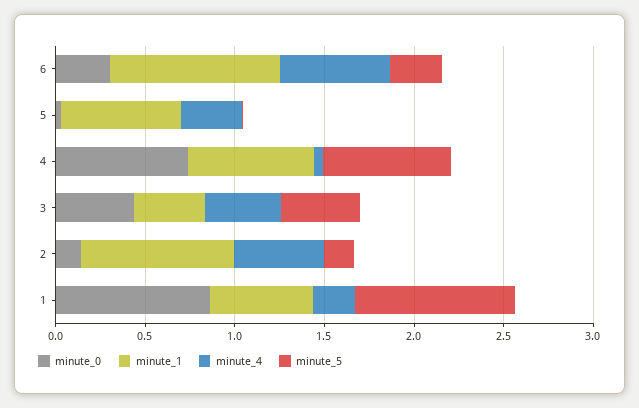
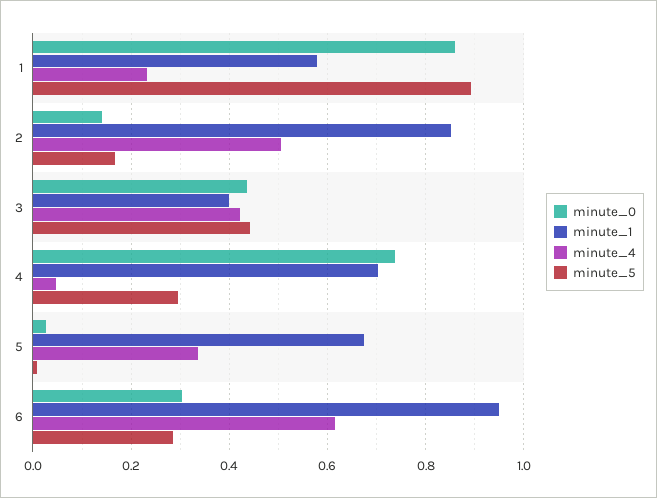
  {
    "minute_0": {
      "6": 0.3,
      "5": 0.02,
      "4": 0.74,
      "3": 0.44,
      "2": 0.14,
      "1": 0.86
    },
    "minute_1": {
      "6": 0.94,
      "5": 0.68,
      "4": 0.7,
      "3": 0.4,
      "2": 0.86,
      "1": 0.58
    },
    "minute_4": {
      "6": 0.62,
      "5": 0.34,
      "4": 0.04,
      "3": 0.42,
      "2": 0.5,
      "1": 0.24
    },
    "minute_5": {
      "6": 0.28,
      "5": 0,
-     "4": 0.7,
+     "4": 0.3,
      "3": 0.44,
      "2": 0.16,
      "1": 0.9
    }
  }

